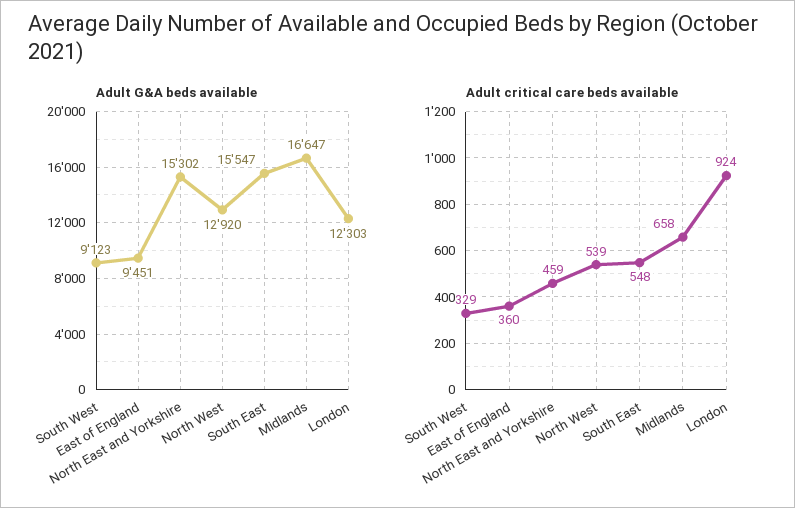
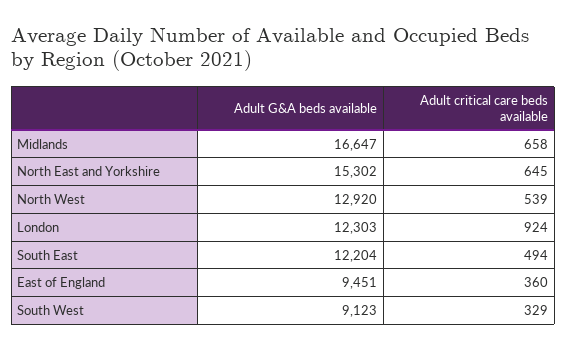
  {
    "Adult G&A beds available": {
      "South West": 9123,
      "East of England": 9451,
      "North East and Yorkshire": 15302,
      "North West": 12920,
-     "South East": 15547,
+     "South East": 12204,
      "Midlands": 16647,
      "London": 12303
    },
    "Adult critical care beds available": {
      "South West": 329,
      "East of England": 360,
-     "North East and Yorkshire": 459,
+     "North East and Yorkshire": 645,
      "North West": 539,
-     "South East": 548,
+     "South East": 494,
      "Midlands": 658,
      "London": 924
    }
  }

